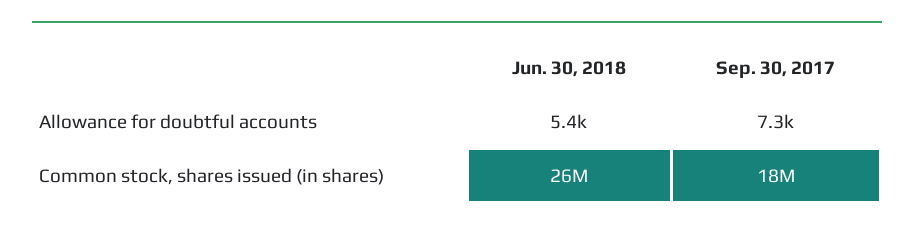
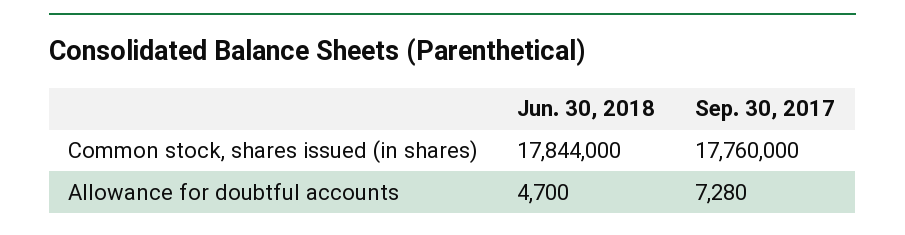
  {
    "Jun. 30, 2018": {
-     "Allowance for doubtful accounts": 5400,
+     "Allowance for doubtful accounts": 4700,
-     "Common stock, shares issued (in shares)": 26000000
+     "Common stock, shares issued (in shares)": 17844000
    },
    "Sep. 30, 2017": {
      "Allowance for doubtful accounts": 7280,
      "Common stock, shares issued (in shares)": 17760000
    }
  }

